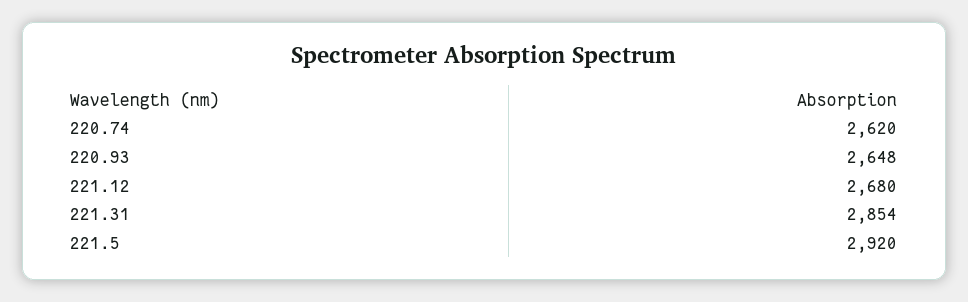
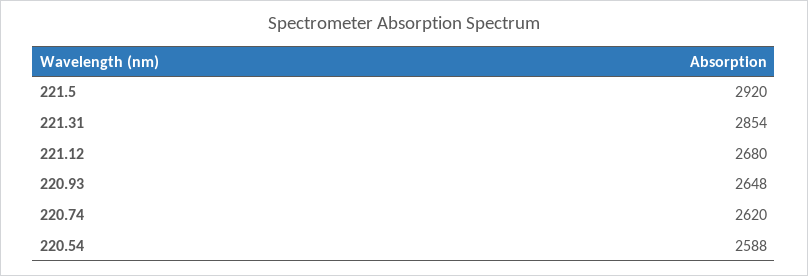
  {
    "220.74": 2620,
    "220.93": 2648,
    "221.12": 2680,
    "221.31": 2854,
-   "221.5": 2920
+   "221.5": 2920,
+   "220.54": 2588
  }

